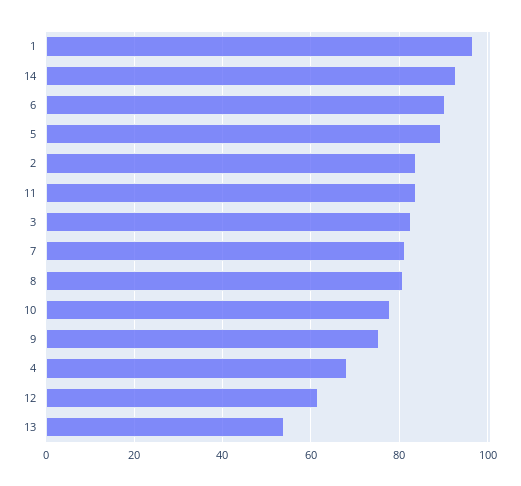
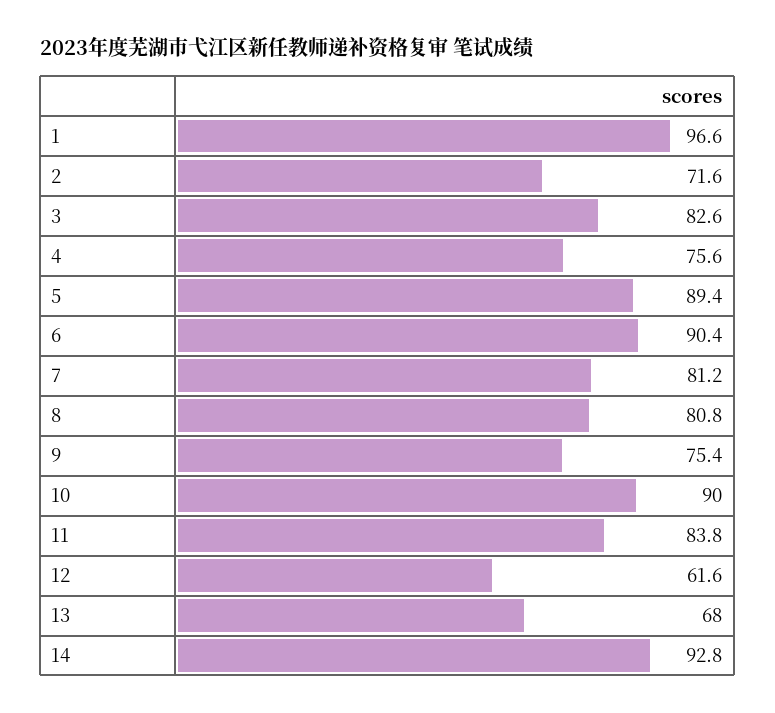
  {
    "1": 96.6,
    "14": 92.8,
    "6": 90.4,
    "5": 89.4,
-   "2": 84,
+   "2": 71.6,
    "11": 83.8,
    "3": 82.6,
    "7": 81.2,
    "8": 80.8,
-   "10": 78,
+   "10": 90,
    "9": 75.4,
-   "4": 68,
+   "4": 75.6,
    "12": 61.6,
-   "13": 54
+   "13": 68
  }

